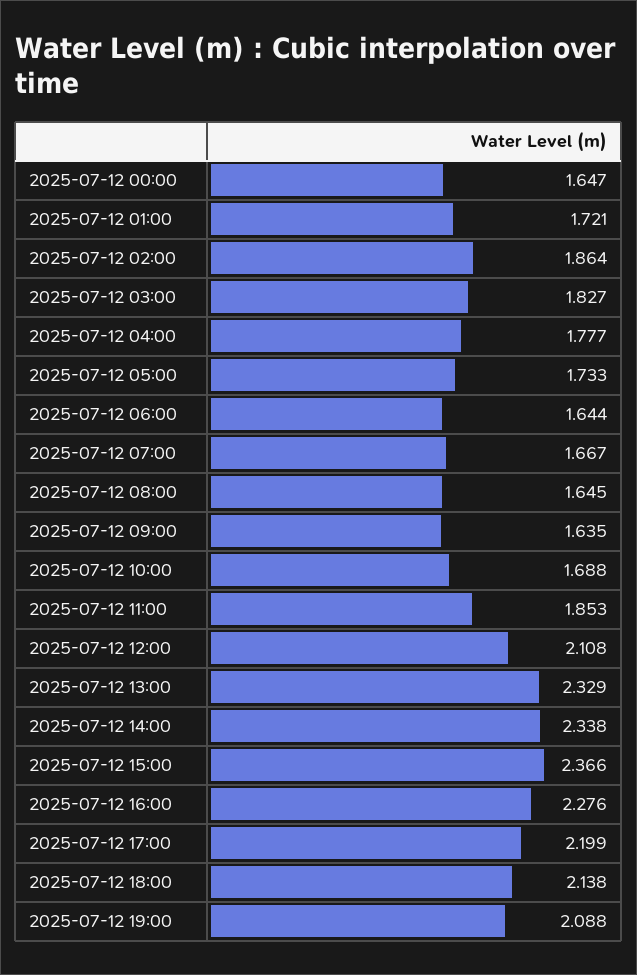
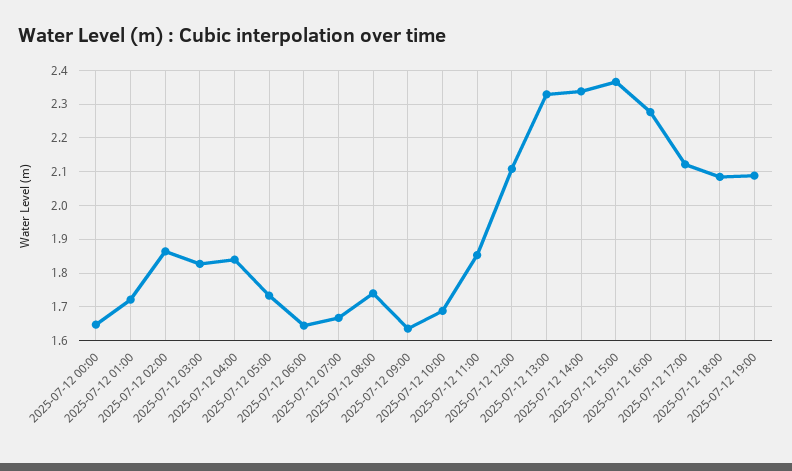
  {
    "2025-07-12 00:00": 1.647,
    "2025-07-12 01:00": 1.721,
    "2025-07-12 02:00": 1.864,
    "2025-07-12 03:00": 1.827,
-   "2025-07-12 04:00": 1.777,
+   "2025-07-12 04:00": 1.84,
    "2025-07-12 05:00": 1.733,
    "2025-07-12 06:00": 1.644,
    "2025-07-12 07:00": 1.667,
-   "2025-07-12 08:00": 1.645,
+   "2025-07-12 08:00": 1.74,
    "2025-07-12 09:00": 1.635,
    "2025-07-12 10:00": 1.688,
    "2025-07-12 11:00": 1.853,
    "2025-07-12 12:00": 2.108,
    "2025-07-12 13:00": 2.329,
    "2025-07-12 14:00": 2.338,
    "2025-07-12 15:00": 2.366,
    "2025-07-12 16:00": 2.276,
-   "2025-07-12 17:00": 2.199,
+   "2025-07-12 17:00": 2.12,
-   "2025-07-12 18:00": 2.138,
+   "2025-07-12 18:00": 2.08,
    "2025-07-12 19:00": 2.088
  }

